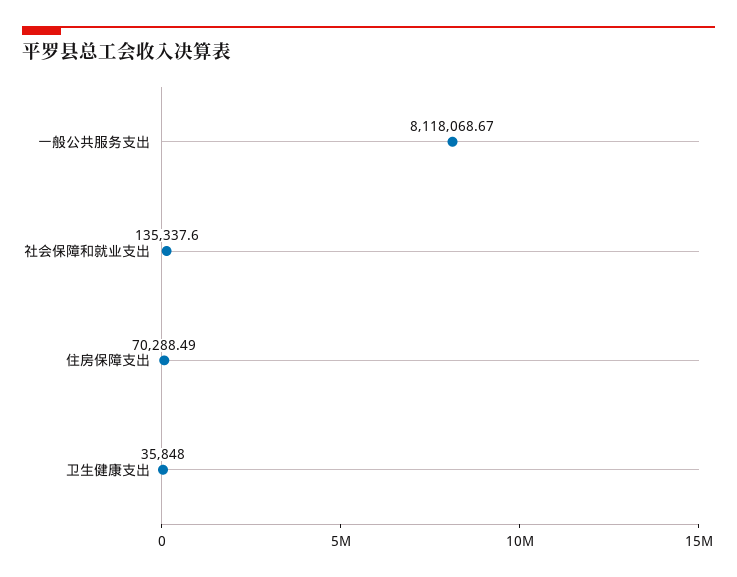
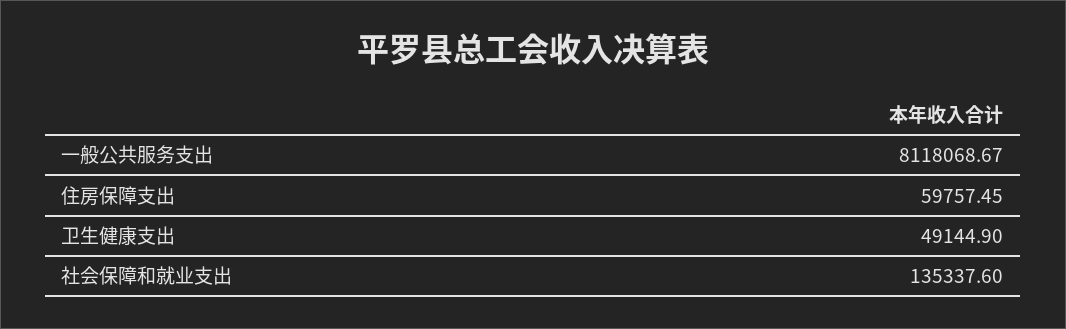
  {
    "一般公共服务支出": 8118068.67,
    "社会保障和就业支出": 135337.6,
-   "住房保障支出": 70288.49,
+   "住房保障支出": 59757.45,
-   "卫生健康支出": 35848
+   "卫生健康支出": 49144.9
  }

